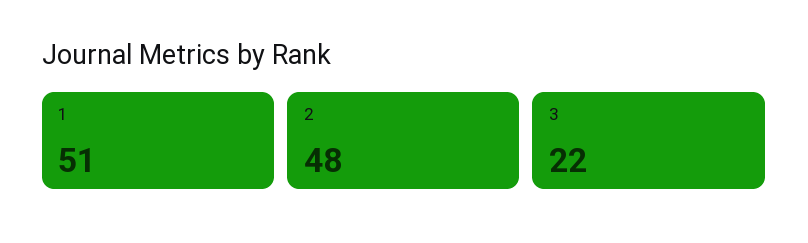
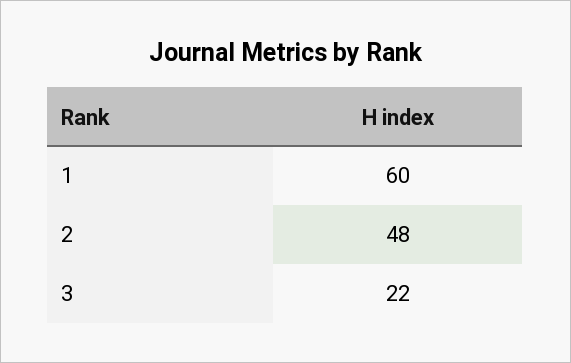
  {
-   "1": 51,
+   "1": 60,
    "2": 48,
    "3": 22
  }

